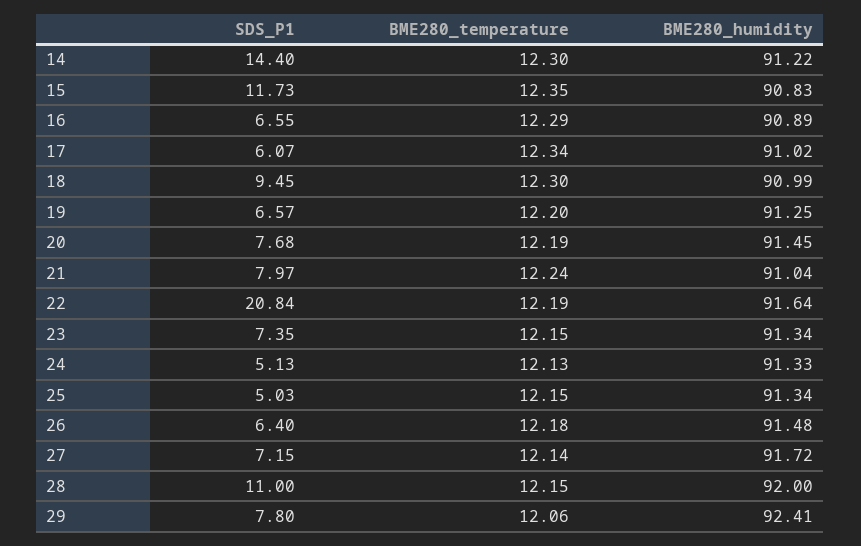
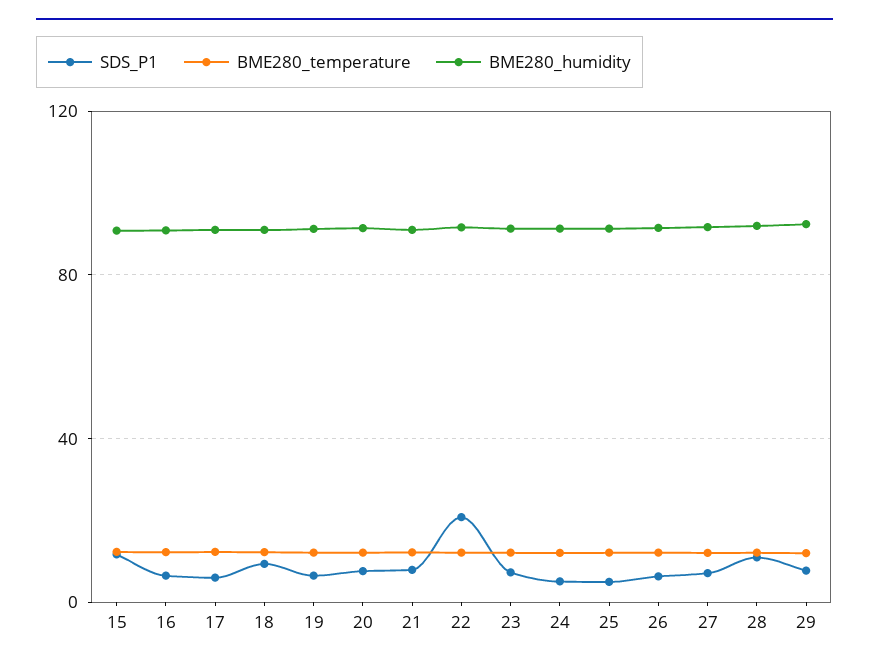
  {
    "SDS_P1": {
-     "14": 14.4,
      "15": 11.73,
      "16": 6.55,
      "17": 6.07,
      "18": 9.45,
      "19": 6.57,
      "20": 7.68,
      "21": 7.97,
      "22": 20.84,
      "23": 7.35,
      "24": 5.13,
      "25": 5.03,
      "26": 6.4,
      "27": 7.15,
      "28": 11,
      "29": 7.8
    },
    "BME280_temperature": {
-     "14": 12.3,
      "15": 12.35,
      "16": 12.29,
      "17": 12.34,
      "18": 12.3,
      "19": 12.2,
      "20": 12.19,
      "21": 12.24,
      "22": 12.19,
      "23": 12.15,
      "24": 12.13,
      "25": 12.15,
      "26": 12.18,
      "27": 12.14,
      "28": 12.15,
      "29": 12.06
    },
    "BME280_humidity": {
-     "14": 91.22,
      "15": 90.83,
      "16": 90.89,
      "17": 91.02,
      "18": 90.99,
      "19": 91.25,
      "20": 91.45,
      "21": 91.04,
      "22": 91.64,
      "23": 91.34,
      "24": 91.33,
      "25": 91.34,
      "26": 91.48,
      "27": 91.72,
      "28": 92,
      "29": 92.41
    }
  }

